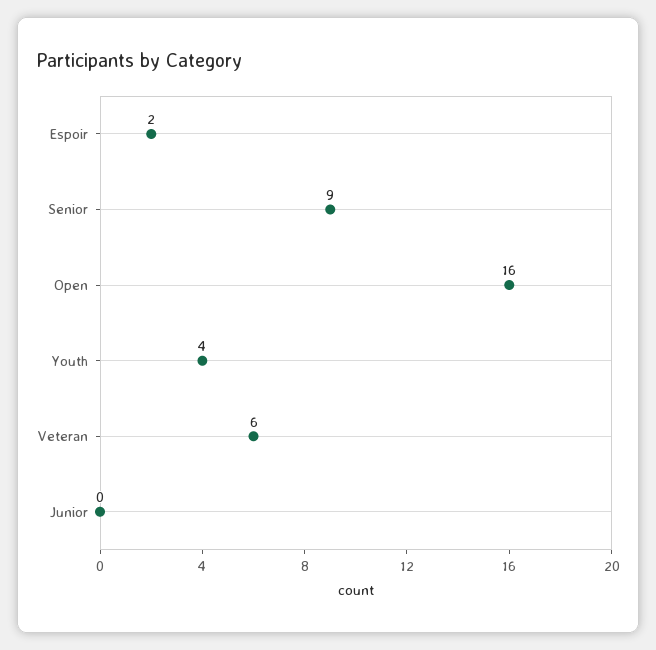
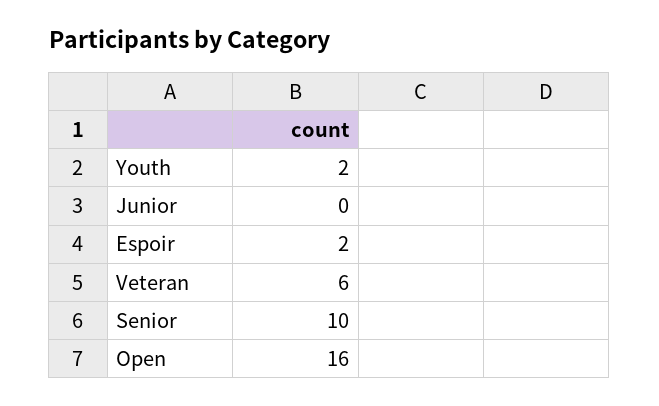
  {
    "Espoir": 2,
-   "Senior": 9,
+   "Senior": 10,
    "Open": 16,
-   "Youth": 4,
+   "Youth": 2,
    "Veteran": 6,
    "Junior": 0
  }

